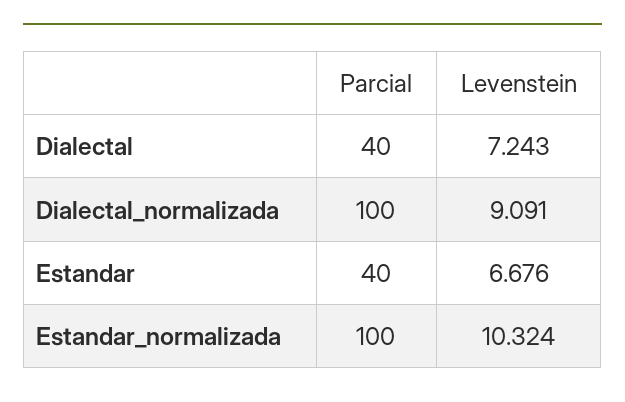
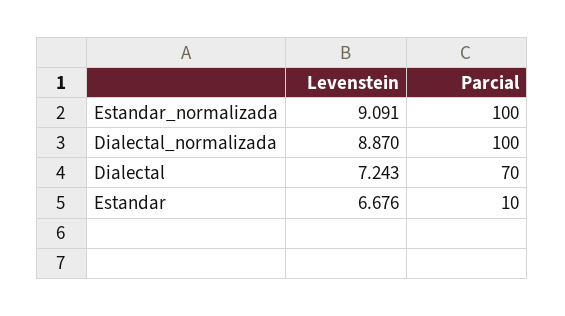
  {
    "Parcial": {
-     "Dialectal": 40,
+     "Dialectal": 70,
      "Dialectal_normalizada": 100,
-     "Estandar": 40,
+     "Estandar": 10,
      "Estandar_normalizada": 100
    },
    "Levenstein": {
      "Dialectal": 7.243,
-     "Dialectal_normalizada": 9.091,
+     "Dialectal_normalizada": 8.87,
      "Estandar": 6.676,
-     "Estandar_normalizada": 10.324
+     "Estandar_normalizada": 9.091
    }
  }

